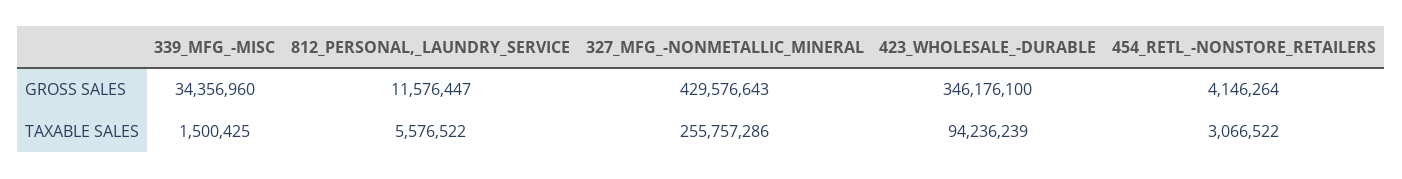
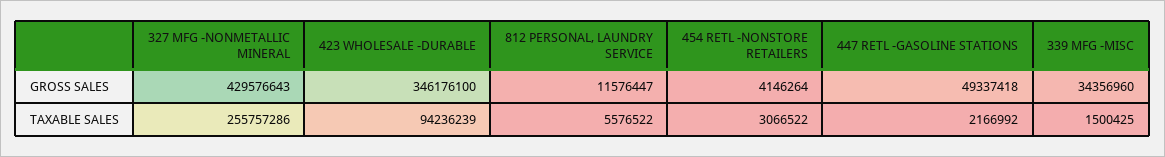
  {
    "339_MFG_-MISC": {
      "GROSS SALES": 34356960,
      "TAXABLE SALES": 1500425
    },
    "812_PERSONAL,_LAUNDRY_SERVICE": {
      "GROSS SALES": 11576447,
      "TAXABLE SALES": 5576522
    },
    "327_MFG_-NONMETALLIC_MINERAL": {
      "GROSS SALES": 429576643,
      "TAXABLE SALES": 255757286
    },
    "423_WHOLESALE_-DURABLE": {
      "GROSS SALES": 346176100,
      "TAXABLE SALES": 94236239
    },
    "454_RETL_-NONSTORE_RETAILERS": {
      "GROSS SALES": 4146264,
      "TAXABLE SALES": 3066522
-   }
+   },
+   "447 RETL -GASOLINE STATIONS": {
+     "GROSS SALES": 49337418,
+     "TAXABLE SALES": 2166992
+   }
  }

